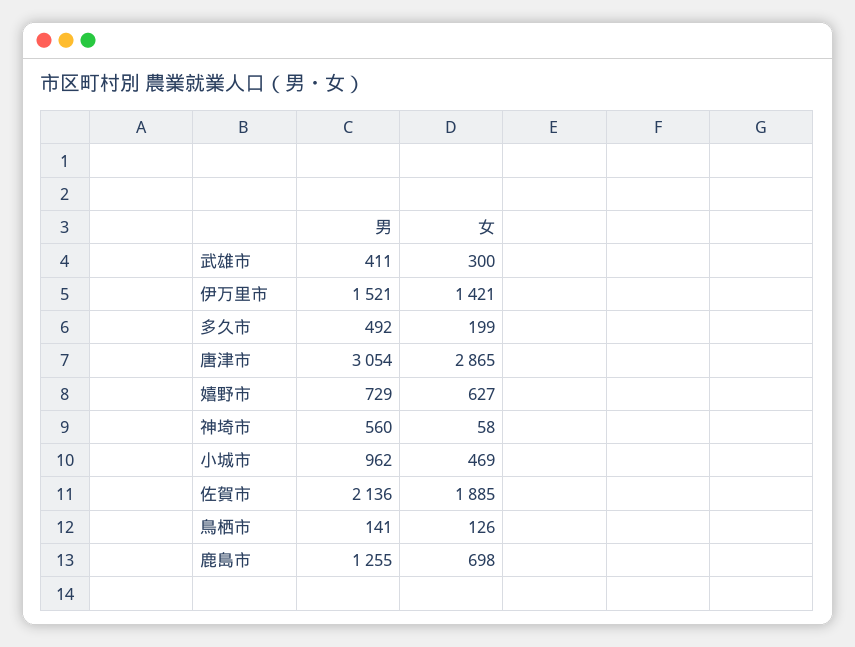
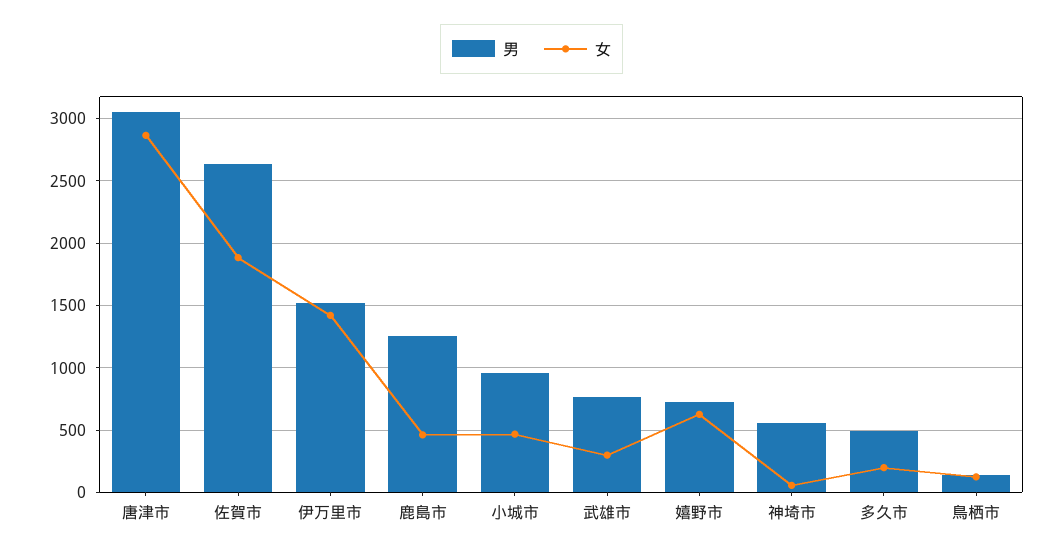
  {
    "男": {
-     "武雄市": 411,
+     "武雄市": 750,
      "伊万里市": 1521,
      "多久市": 492,
      "唐津市": 3054,
      "嬉野市": 729,
      "神埼市": 560,
      "小城市": 962,
-     "佐賀市": 2136,
+     "佐賀市": 2650,
      "鳥栖市": 141,
      "鹿島市": 1255
    },
    "女": {
      "武雄市": 300,
      "伊万里市": 1421,
      "多久市": 199,
      "唐津市": 2865,
      "嬉野市": 627,
      "神埼市": 58,
      "小城市": 469,
      "佐賀市": 1885,
      "鳥栖市": 126,
-     "鹿島市": 698
+     "鹿島市": 450
    }
  }

